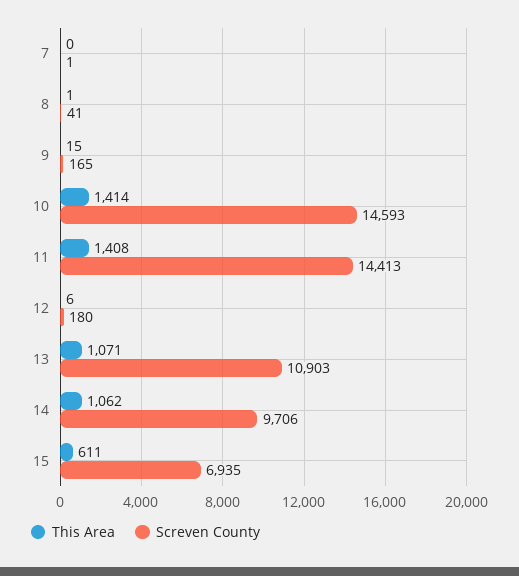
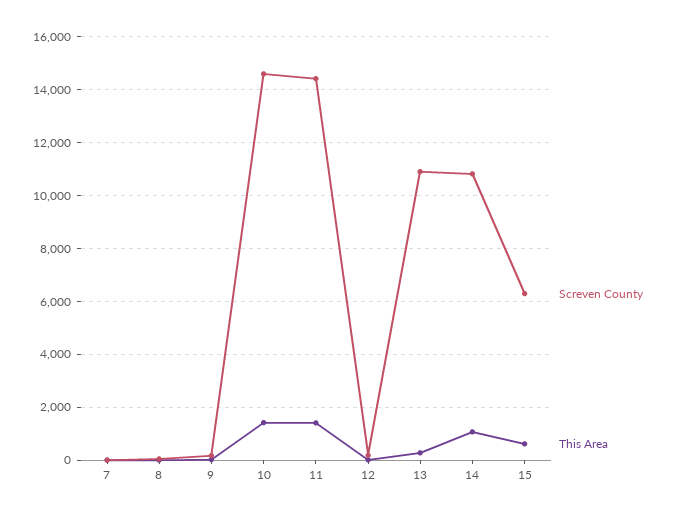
  {
    "This Area": {
      "7": 0,
      "8": 1,
      "9": 15,
      "10": 1414,
      "11": 1408,
      "12": 6,
-     "13": 1071,
+     "13": 250,
      "14": 1062,
      "15": 611
    },
    "Screven County": {
      "7": 1,
      "8": 41,
      "9": 165,
      "10": 14593,
      "11": 14413,
      "12": 180,
      "13": 10903,
-     "14": 9706,
+     "14": 10750,
-     "15": 6935
+     "15": 6250
    }
  }

